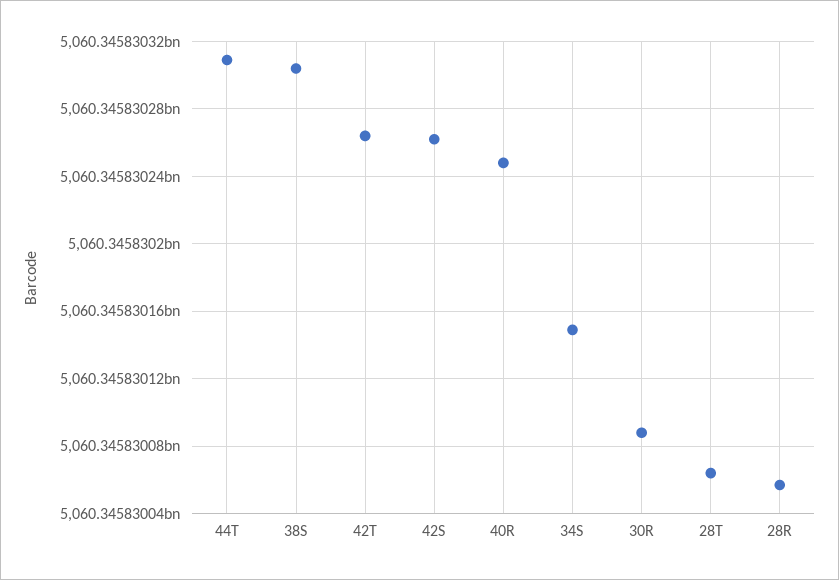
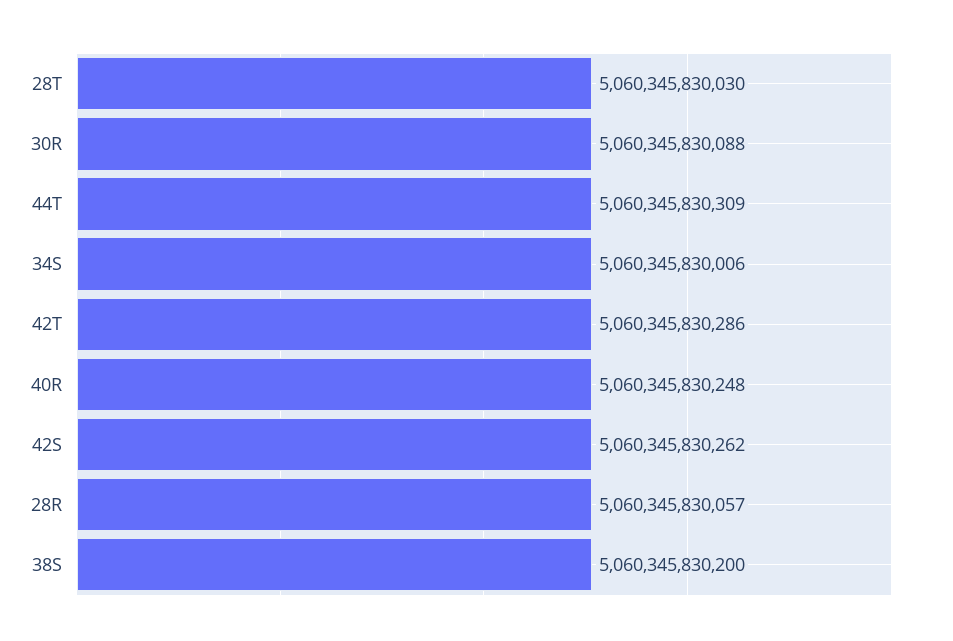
  {
    "44T": 5060345830309,
-   "38S": 5060345830305,
+   "38S": 5060345830200,
-   "42T": 5060345830265,
+   "42T": 5060345830286,
    "42S": 5060345830262,
    "40R": 5060345830248,
-   "34S": 5060345830150,
+   "34S": 5060345830006,
    "30R": 5060345830088,
-   "28T": 5060345830065,
+   "28T": 5060345830030,
    "28R": 5060345830057
  }

